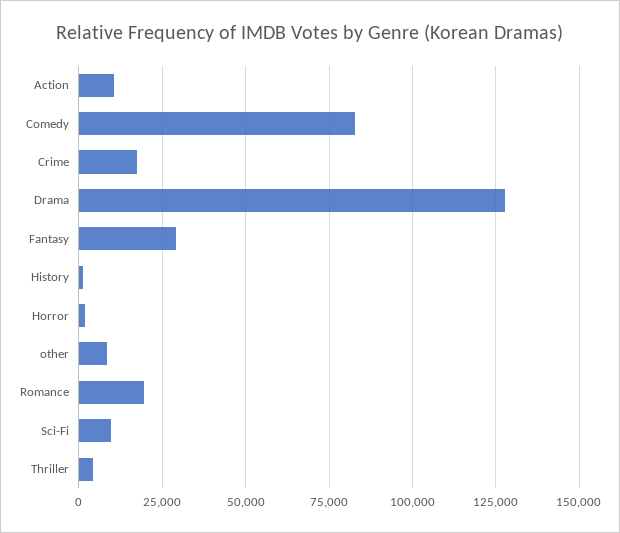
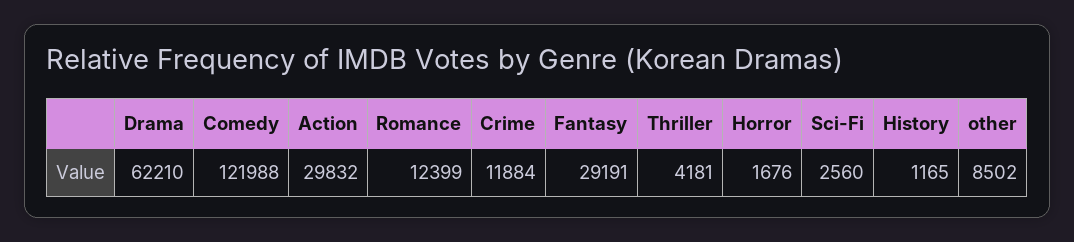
  {
-   "Action": 10000,
+   "Action": 29832,
-   "Comedy": 82500,
+   "Comedy": 121988,
-   "Crime": 17500,
+   "Crime": 11884,
-   "Drama": 127500,
+   "Drama": 62210,
    "Fantasy": 29191,
    "History": 1165,
    "Horror": 1676,
    "other": 8502,
-   "Romance": 20000,
+   "Romance": 12399,
-   "Sci-Fi": 10000,
+   "Sci-Fi": 2560,
    "Thriller": 4181
  }

